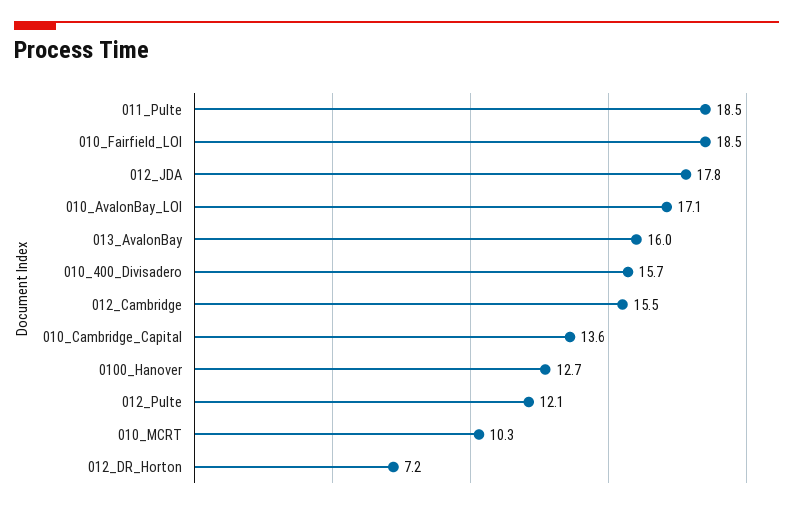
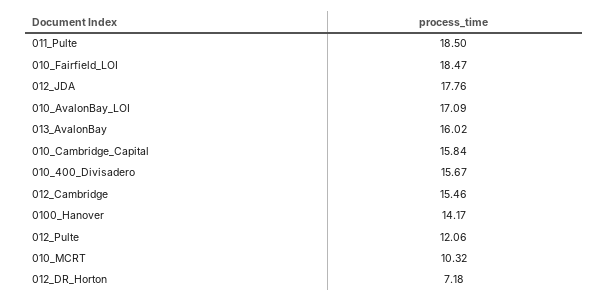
  {
    "011_Pulte": 18.5,
    "010_Fairfield_LOI": 18.47,
    "012_JDA": 17.76,
    "010_AvalonBay_LOI": 17.09,
    "013_AvalonBay": 16.02,
    "010_400_Divisadero": 15.67,
    "012_Cambridge": 15.46,
-   "010_Cambridge_Capital": 13.6,
+   "010_Cambridge_Capital": 15.84,
-   "0100_Hanover": 12.7,
+   "0100_Hanover": 14.17,
    "012_Pulte": 12.06,
    "010_MCRT": 10.32,
    "012_DR_Horton": 7.18
  }

